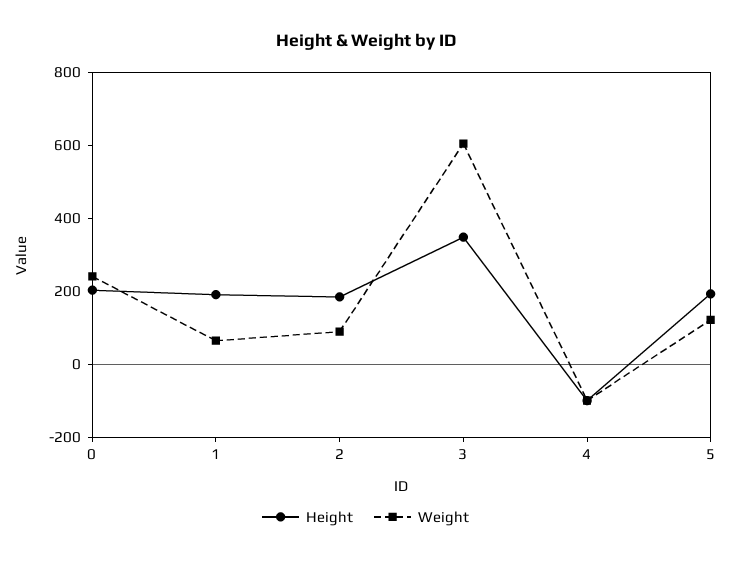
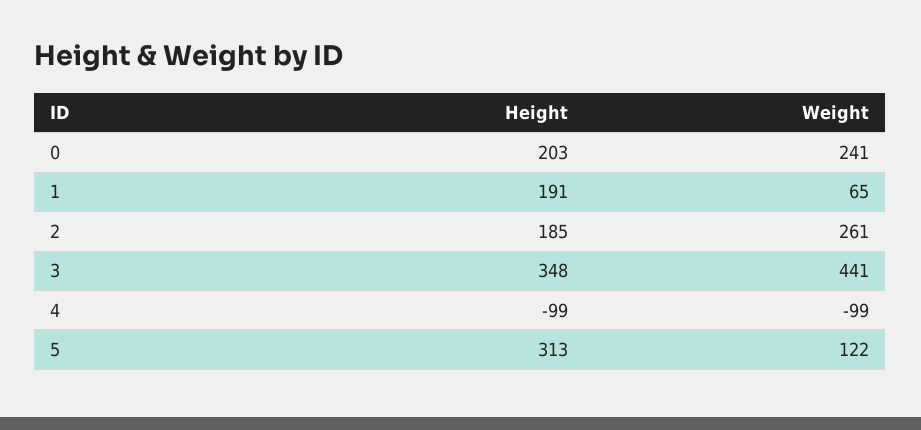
  {
    "Height": {
      "0": 203,
      "1": 191,
      "2": 185,
      "3": 348,
      "4": -99,
-     "5": 200
+     "5": 313
    },
    "Weight": {
      "0": 241,
      "1": 65,
-     "2": 100,
+     "2": 261,
-     "3": 600,
+     "3": 441,
      "4": -99,
      "5": 122
    }
  }

